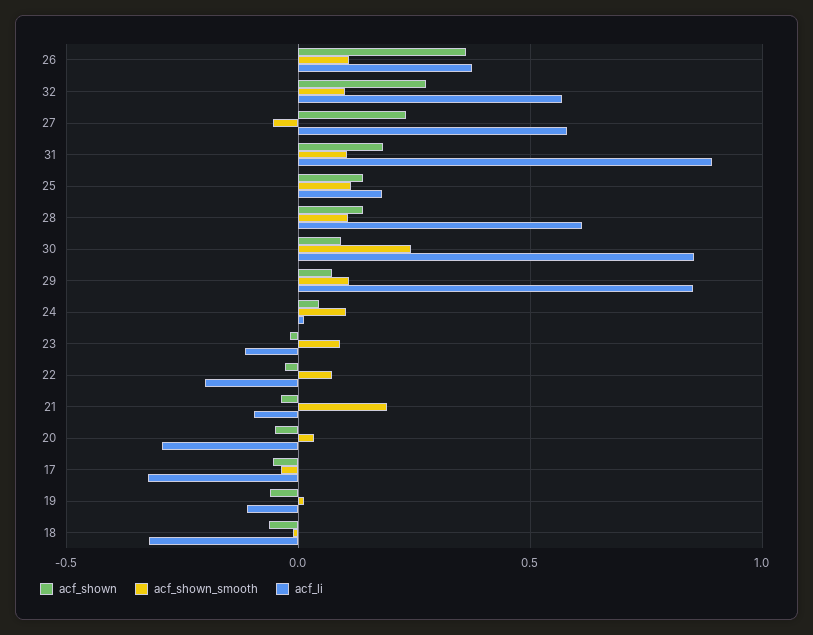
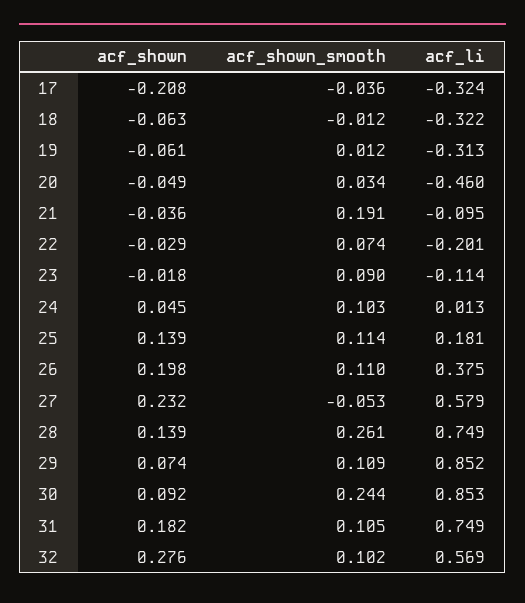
  {
    "acf_shown": {
-     "26": 0.35,
+     "26": 0.198,
      "32": 0.276,
      "27": 0.232,
      "31": 0.182,
      "25": 0.139,
      "28": 0.139,
      "30": 0.092,
      "29": 0.074,
      "24": 0.045,
      "23": -0.018,
      "22": -0.029,
      "21": -0.036,
      "20": -0.049,
-     "17": -0.05,
+     "17": -0.208,
      "19": -0.061,
      "18": -0.063
    },
    "acf_shown_smooth": {
      "26": 0.11,
      "32": 0.102,
      "27": -0.053,
      "31": 0.105,
      "25": 0.114,
-     "28": 0.1,
+     "28": 0.261,
      "30": 0.244,
      "29": 0.109,
      "24": 0.103,
      "23": 0.09,
      "22": 0.074,
      "21": 0.191,
      "20": 0.034,
      "17": -0.036,
      "19": 0.012,
      "18": -0.012
    },
    "acf_li": {
      "26": 0.375,
      "32": 0.569,
      "27": 0.579,
-     "31": 0.9,
+     "31": 0.749,
      "25": 0.181,
-     "28": 0.6,
+     "28": 0.749,
      "30": 0.853,
      "29": 0.852,
      "24": 0.013,
      "23": -0.114,
      "22": -0.201,
      "21": -0.095,
-     "20": -0.3,
+     "20": -0.46,
      "17": -0.324,
-     "19": -0.1,
+     "19": -0.313,
      "18": -0.322
    }
  }

